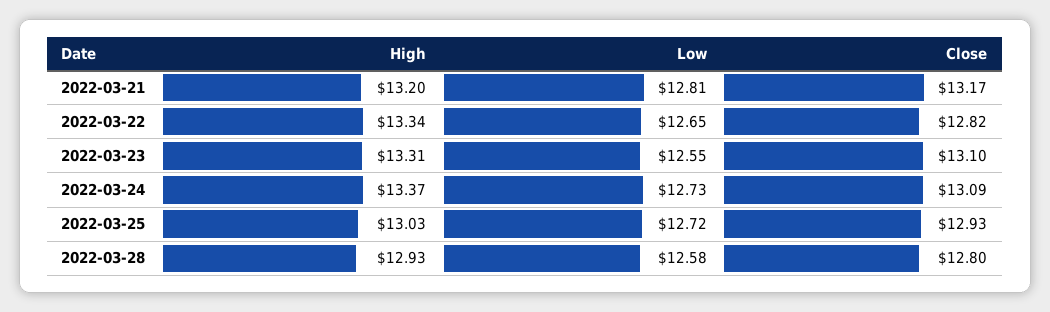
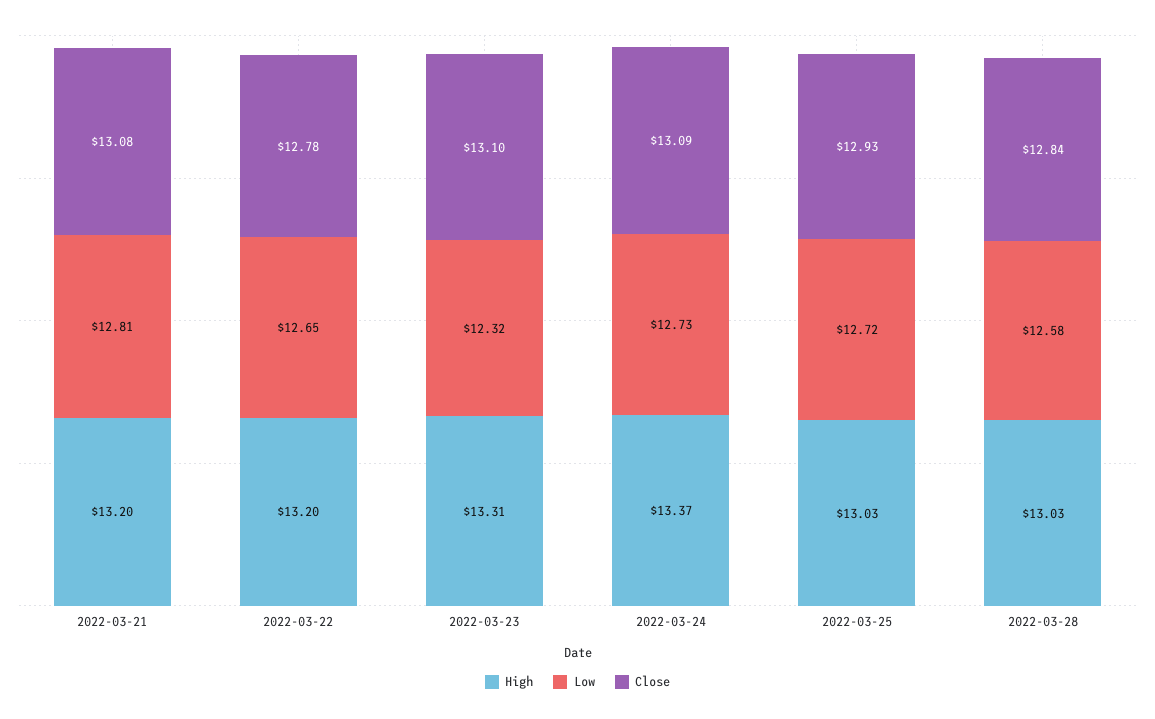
  {
    "High": {
      "2022-03-21": 13.2,
-     "2022-03-22": 13.34,
+     "2022-03-22": 13.2,
      "2022-03-23": 13.31,
      "2022-03-24": 13.37,
      "2022-03-25": 13.03,
-     "2022-03-28": 12.93
+     "2022-03-28": 13.03
    },
    "Low": {
      "2022-03-21": 12.81,
      "2022-03-22": 12.65,
-     "2022-03-23": 12.55,
+     "2022-03-23": 12.32,
      "2022-03-24": 12.73,
      "2022-03-25": 12.72,
      "2022-03-28": 12.58
    },
    "Close": {
-     "2022-03-21": 13.17,
+     "2022-03-21": 13.08,
-     "2022-03-22": 12.82,
+     "2022-03-22": 12.78,
      "2022-03-23": 13.1,
      "2022-03-24": 13.09,
      "2022-03-25": 12.93,
-     "2022-03-28": 12.8
+     "2022-03-28": 12.84
    }
  }

